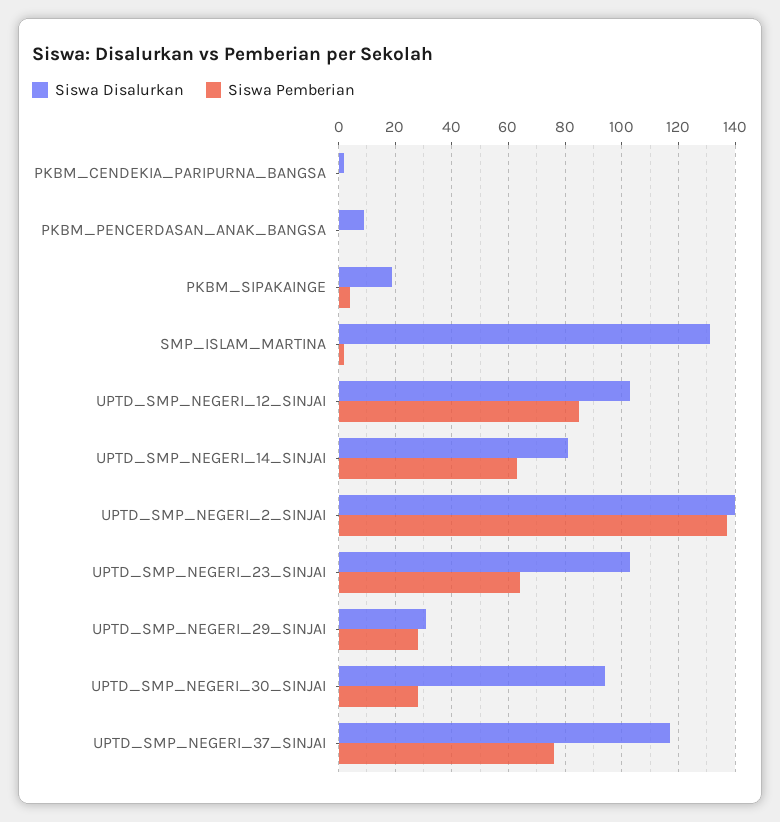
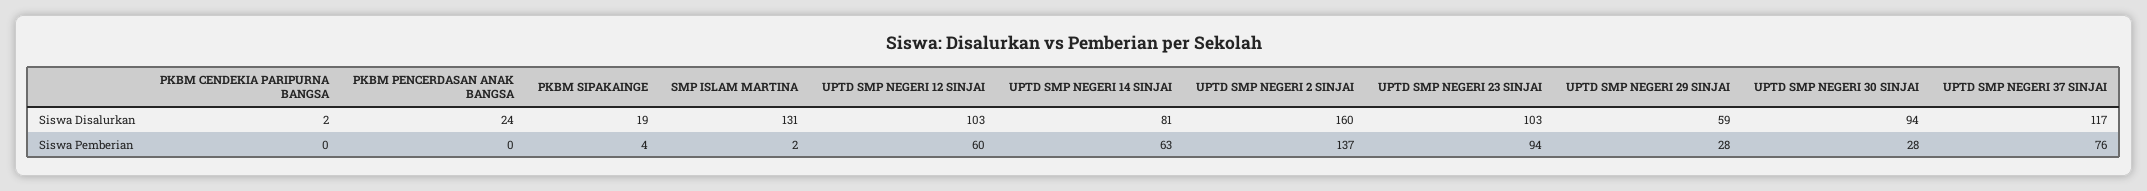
  {
    "Siswa Disalurkan": {
      "PKBM_CENDEKIA_PARIPURNA_BANGSA": 2,
-     "PKBM_PENCERDASAN_ANAK_BANGSA": 10,
+     "PKBM_PENCERDASAN_ANAK_BANGSA": 24,
      "PKBM_SIPAKAINGE": 19,
      "SMP_ISLAM_MARTINA": 131,
      "UPTD_SMP_NEGERI_12_SINJAI": 103,
      "UPTD_SMP_NEGERI_14_SINJAI": 81,
-     "UPTD_SMP_NEGERI_2_SINJAI": 140,
+     "UPTD_SMP_NEGERI_2_SINJAI": 160,
      "UPTD_SMP_NEGERI_23_SINJAI": 103,
-     "UPTD_SMP_NEGERI_29_SINJAI": 30,
+     "UPTD_SMP_NEGERI_29_SINJAI": 59,
      "UPTD_SMP_NEGERI_30_SINJAI": 94,
      "UPTD_SMP_NEGERI_37_SINJAI": 117
    },
    "Siswa Pemberian": {
      "PKBM_CENDEKIA_PARIPURNA_BANGSA": 0,
      "PKBM_PENCERDASAN_ANAK_BANGSA": 0,
      "PKBM_SIPAKAINGE": 4,
      "SMP_ISLAM_MARTINA": 2,
-     "UPTD_SMP_NEGERI_12_SINJAI": 85,
+     "UPTD_SMP_NEGERI_12_SINJAI": 60,
      "UPTD_SMP_NEGERI_14_SINJAI": 63,
      "UPTD_SMP_NEGERI_2_SINJAI": 137,
-     "UPTD_SMP_NEGERI_23_SINJAI": 65,
+     "UPTD_SMP_NEGERI_23_SINJAI": 94,
      "UPTD_SMP_NEGERI_29_SINJAI": 28,
      "UPTD_SMP_NEGERI_30_SINJAI": 28,
      "UPTD_SMP_NEGERI_37_SINJAI": 76
    }
  }

